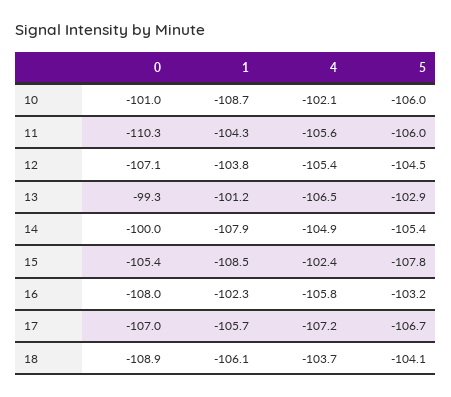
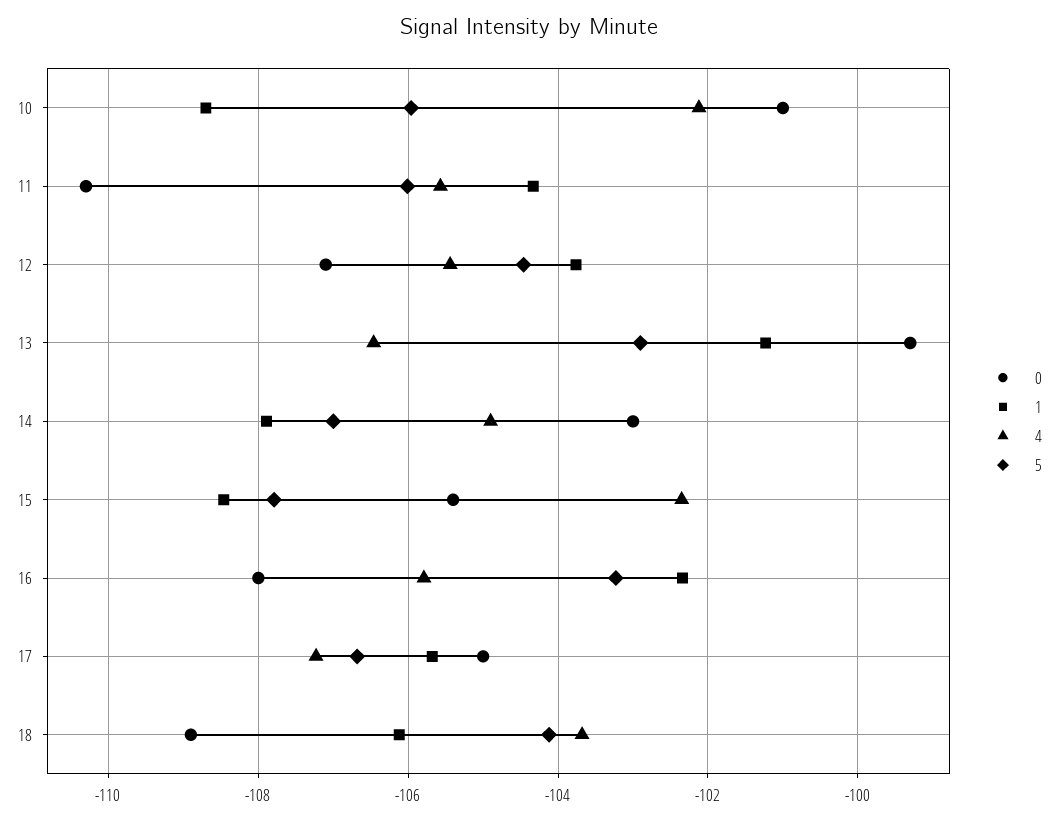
  {
    "0": {
      "10": -101,
      "11": -110.3,
      "12": -107.1,
      "13": -99.3,
-     "14": -100,
+     "14": -103,
      "15": -105.4,
      "16": -108,
-     "17": -107,
+     "17": -105,
      "18": -108.9
    },
    "1": {
      "10": -108.7,
      "11": -104.3,
      "12": -103.8,
      "13": -101.2,
      "14": -107.9,
      "15": -108.5,
      "16": -102.3,
      "17": -105.7,
      "18": -106.1
    },
    "4": {
      "10": -102.1,
      "11": -105.6,
      "12": -105.4,
      "13": -106.5,
      "14": -104.9,
      "15": -102.4,
      "16": -105.8,
      "17": -107.2,
      "18": -103.7
    },
    "5": {
      "10": -106,
      "11": -106,
      "12": -104.5,
      "13": -102.9,
-     "14": -105.4,
+     "14": -107,
      "15": -107.8,
      "16": -103.2,
      "17": -106.7,
      "18": -104.1
    }
  }

